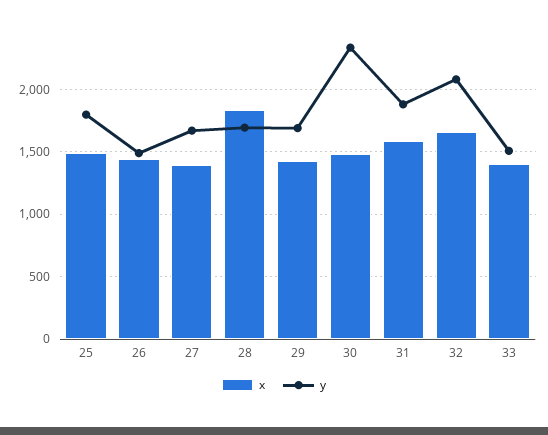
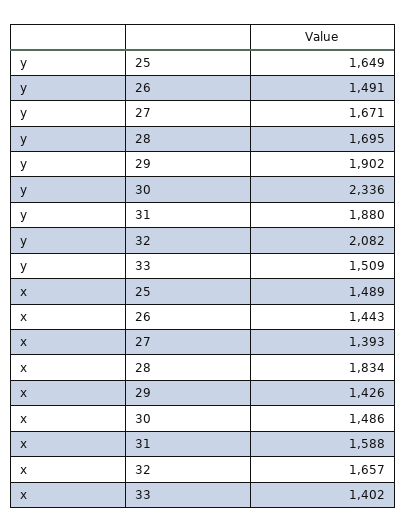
  {
    "x": {
      "25": 1489,
      "26": 1443,
      "27": 1393,
      "28": 1834,
      "29": 1426,
      "30": 1486,
      "31": 1588,
      "32": 1657,
      "33": 1402
    },
    "y": {
-     "25": 1800,
+     "25": 1649,
      "26": 1491,
      "27": 1671,
      "28": 1695,
-     "29": 1700,
+     "29": 1902,
      "30": 2336,
      "31": 1880,
      "32": 2082,
      "33": 1509
    }
  }

